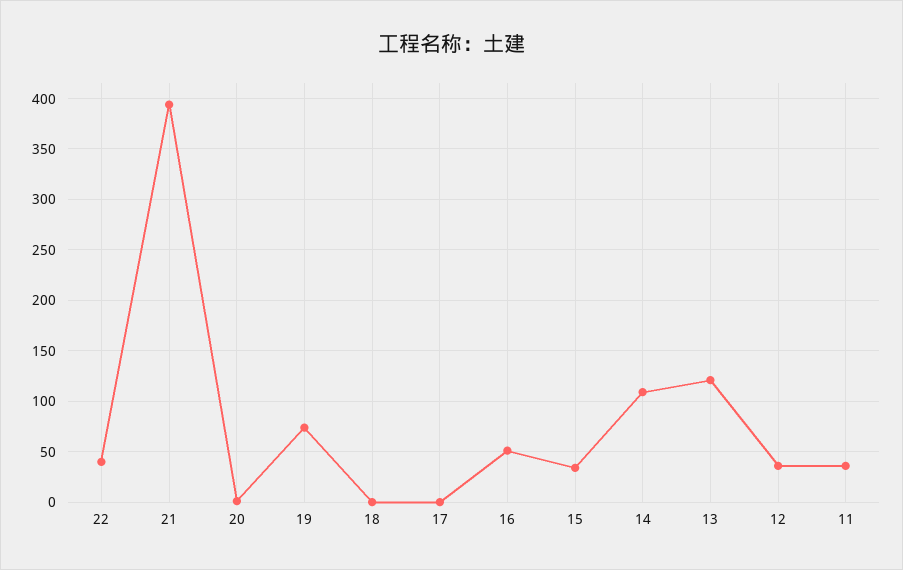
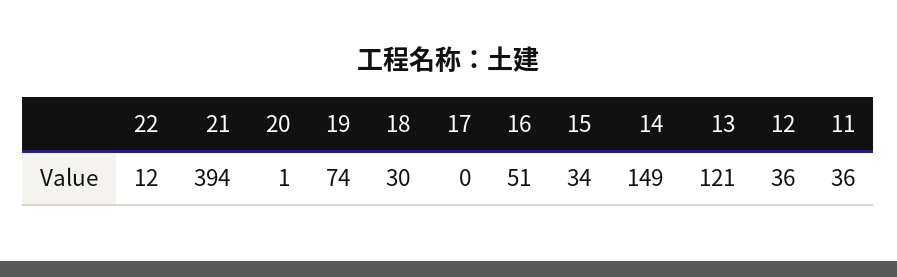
  {
-   "22": 40,
+   "22": 12,
    "21": 394,
    "20": 1,
    "19": 74,
-   "18": 0,
+   "18": 30,
    "17": 0,
    "16": 51,
    "15": 34,
-   "14": 110,
+   "14": 149,
    "13": 121,
    "12": 36,
    "11": 36
  }

